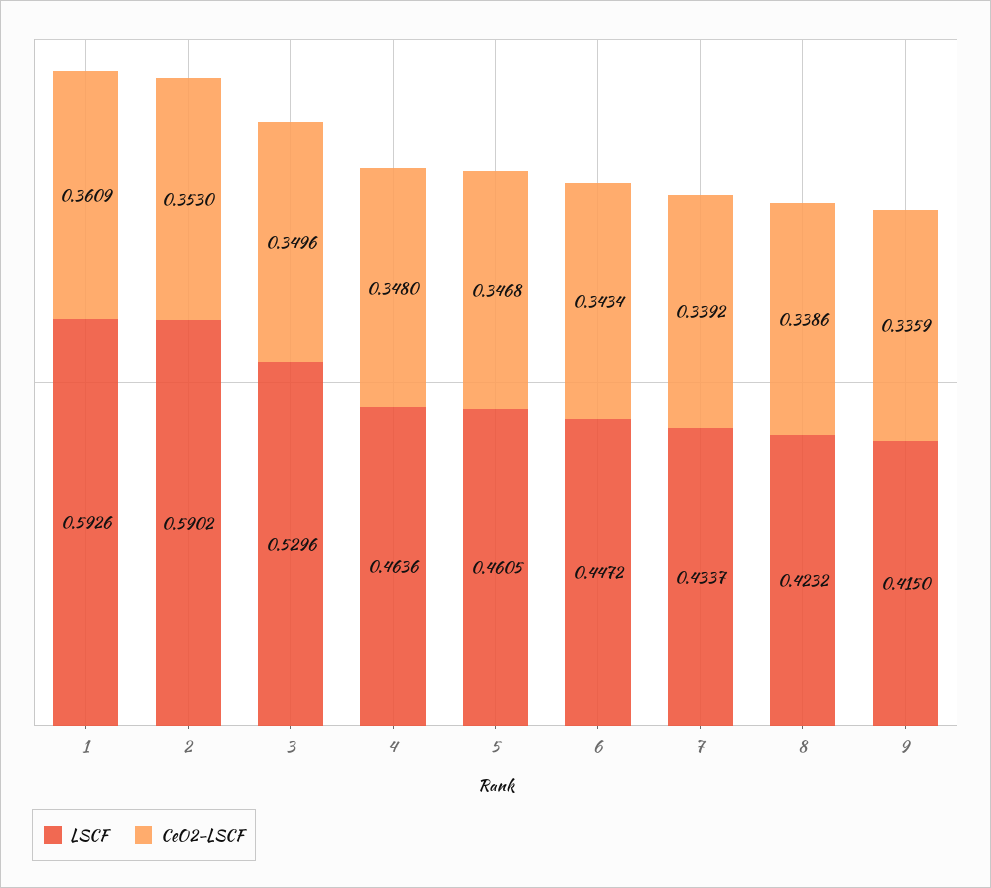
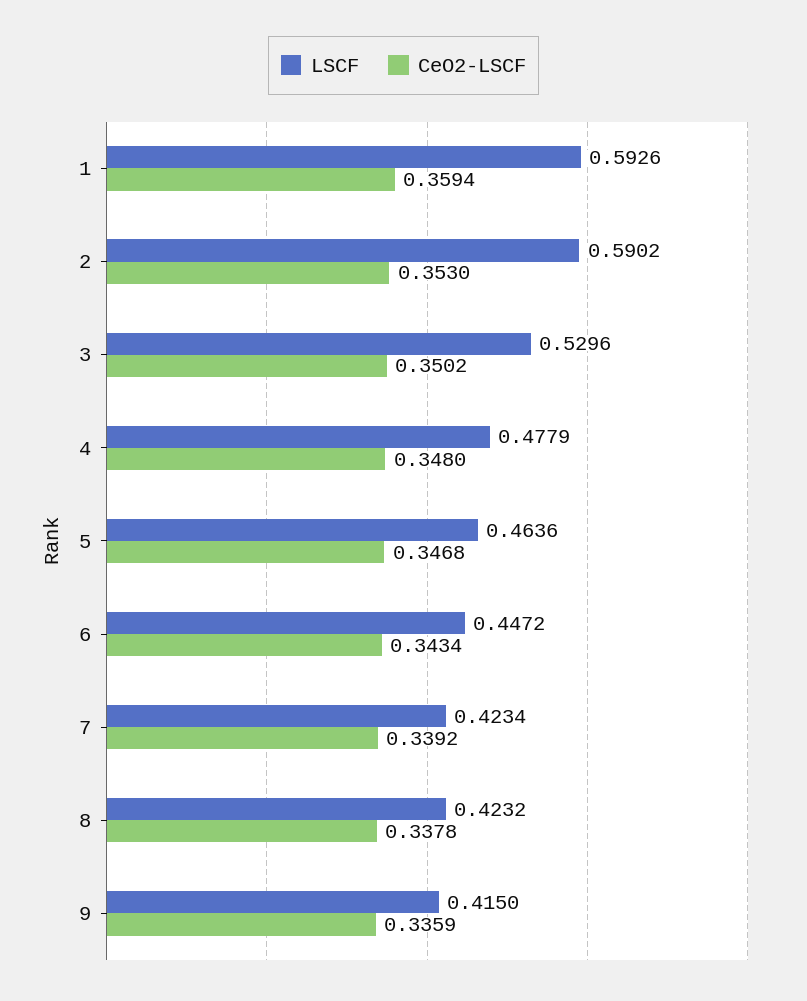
  {
    "LSCF": {
      "1": 0.5926,
      "2": 0.5902,
      "3": 0.5296,
-     "4": 0.4636,
+     "4": 0.4779,
-     "5": 0.4605,
+     "5": 0.4636,
      "6": 0.4472,
-     "7": 0.4337,
+     "7": 0.4234,
      "8": 0.4232,
      "9": 0.415
    },
    "CeO2-LSCF": {
-     "1": 0.3609,
+     "1": 0.3594,
      "2": 0.353,
-     "3": 0.3496,
+     "3": 0.3502,
      "4": 0.348,
      "5": 0.3468,
      "6": 0.3434,
      "7": 0.3392,
-     "8": 0.3386,
+     "8": 0.3378,
      "9": 0.3359
    }
  }

